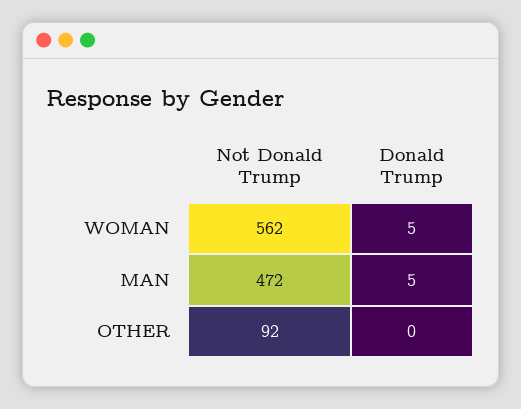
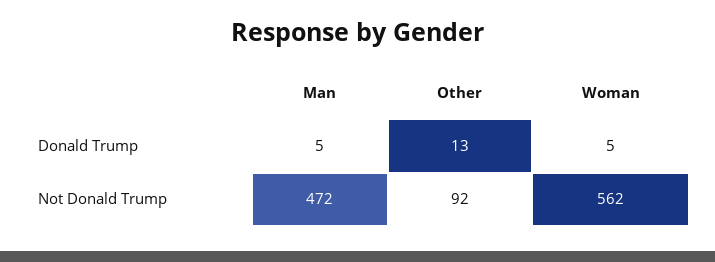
  {
    "Not Donald Trump": {
      "WOMAN": 562,
      "MAN": 472,
      "OTHER": 92
    },
    "Donald Trump": {
      "WOMAN": 5,
      "MAN": 5,
-     "OTHER": 0
+     "OTHER": 13
    }
  }

